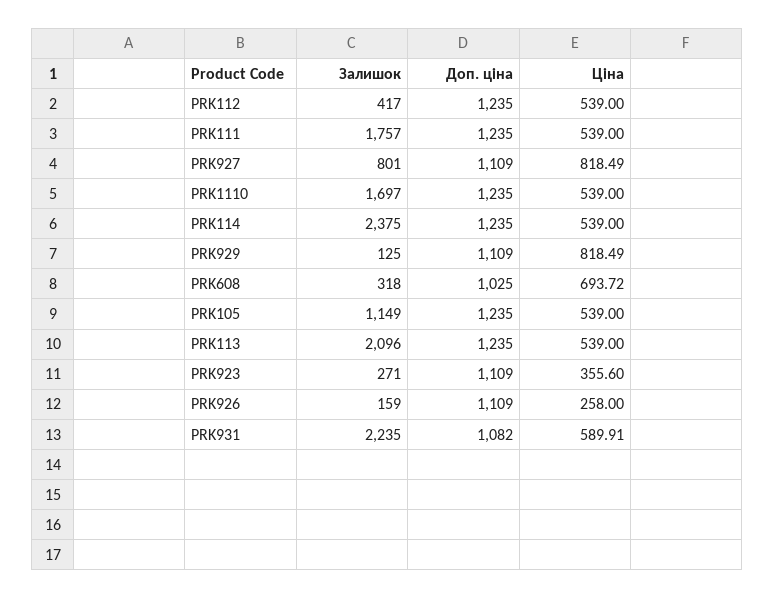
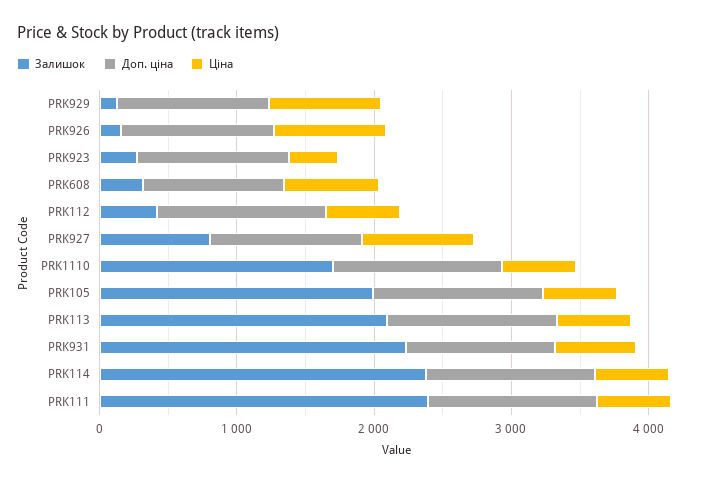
  {
    "Залишок": {
      "PRK112": 417,
-     "PRK111": 1757,
+     "PRK111": 2400,
      "PRK927": 801,
      "PRK1110": 1697,
      "PRK114": 2375,
      "PRK929": 125,
      "PRK608": 318,
-     "PRK105": 1149,
+     "PRK105": 2000,
      "PRK113": 2096,
      "PRK923": 271,
      "PRK926": 159,
      "PRK931": 2235
    },
    "Доп. ціна": {
      "PRK112": 1235,
      "PRK111": 1235,
      "PRK927": 1109,
      "PRK1110": 1235,
      "PRK114": 1235,
      "PRK929": 1109,
      "PRK608": 1025,
      "PRK105": 1235,
      "PRK113": 1235,
      "PRK923": 1109,
      "PRK926": 1109,
      "PRK931": 1082
    },
    "Ціна": {
      "PRK112": 539,
      "PRK111": 539,
      "PRK927": 818.49,
      "PRK1110": 539,
      "PRK114": 539,
      "PRK929": 818.49,
      "PRK608": 693.72,
      "PRK105": 539,
      "PRK113": 539,
      "PRK923": 355.6,
-     "PRK926": 258,
+     "PRK926": 800,
      "PRK931": 589.91
    }
  }

